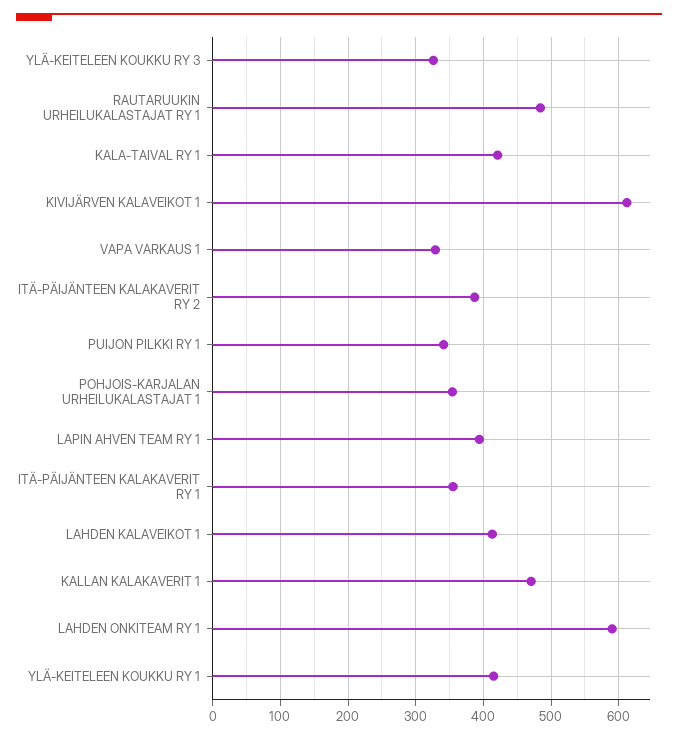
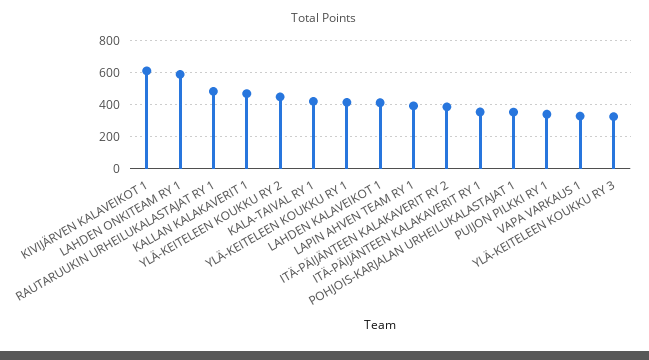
  {
    "YLÄ-KEITELEEN KOUKKU RY 3": 330,
    "RAUTARUUKIN URHEILUKALASTAJAT RY 1": 480,
    "KALA-TAIVAL RY 1": 420,
    "KIVIJÄRVEN KALAVEIKOT 1": 610,
    "VAPA VARKAUS 1": 330,
    "ITÄ-PÄIJÄNTEEN KALAKAVERIT RY 2": 390,
    "PUIJON PILKKI RY 1": 340,
    "POHJOIS-KARJALAN URHEILUKALASTAJAT 1": 350,
    "LAPIN AHVEN TEAM RY 1": 390,
    "ITÄ-PÄIJÄNTEEN KALAKAVERIT RY 1": 360,
    "LAHDEN KALAVEIKOT 1": 410,
    "KALLAN KALAKAVERIT 1": 470,
    "LAHDEN ONKITEAM RY 1": 590,
-   "YLÄ-KEITELEEN KOUKKU RY 1": 420
+   "YLÄ-KEITELEEN KOUKKU RY 1": 420,
+   "YLÄ-KEITELEEN KOUKKU RY 2": 450
  }

